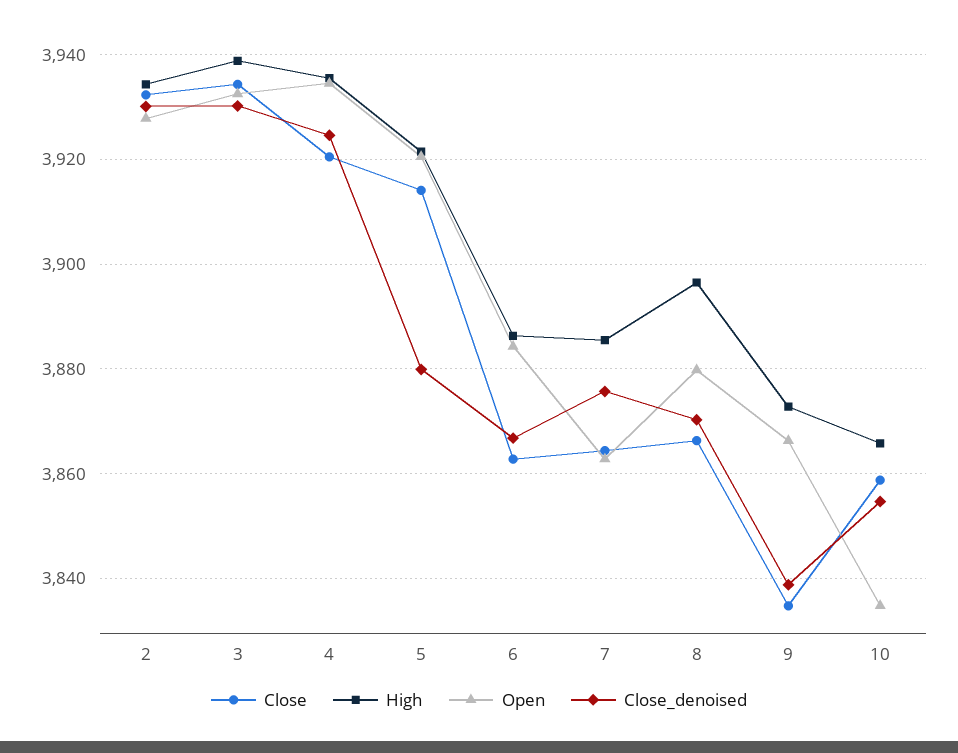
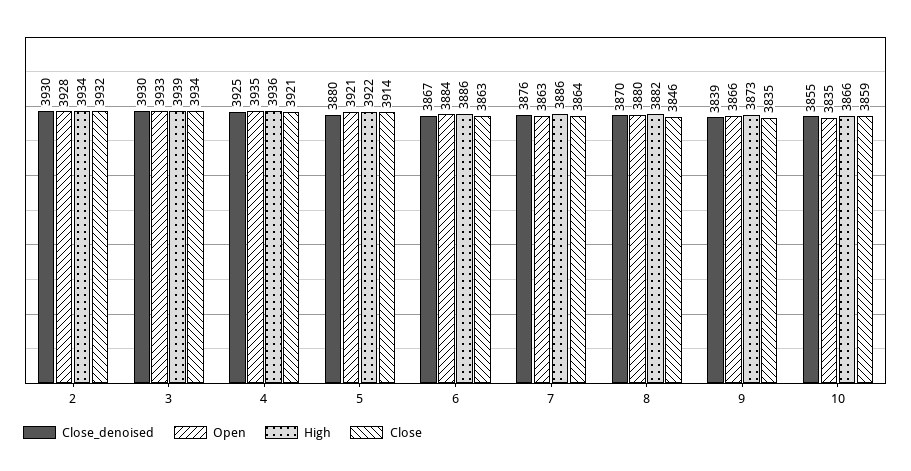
  {
    "Close": {
      "2": 3932,
      "3": 3934,
      "4": 3921,
      "5": 3914,
      "6": 3863,
      "7": 3864,
-     "8": 3866,
+     "8": 3846,
      "9": 3835,
      "10": 3859
    },
    "High": {
      "2": 3934,
      "3": 3939,
      "4": 3936,
      "5": 3922,
      "6": 3886,
      "7": 3886,
-     "8": 3896,
+     "8": 3882,
      "9": 3873,
      "10": 3866
    },
    "Open": {
      "2": 3928,
      "3": 3933,
      "4": 3935,
      "5": 3921,
      "6": 3884,
      "7": 3863,
      "8": 3880,
      "9": 3866,
      "10": 3835
    },
    "Close_denoised": {
      "2": 3930,
      "3": 3930,
      "4": 3925,
      "5": 3880,
      "6": 3867,
      "7": 3876,
      "8": 3870,
      "9": 3839,
      "10": 3855
    }
  }

